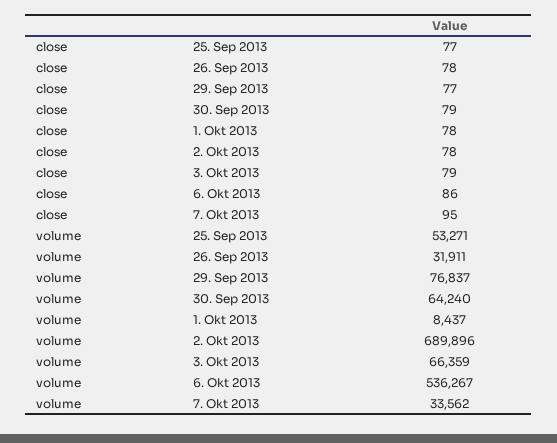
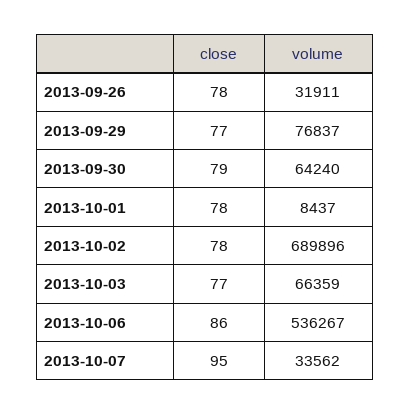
  {
    "close": {
-     "25. Sep 2013": 77,
      "26. Sep 2013": 78,
      "29. Sep 2013": 77,
      "30. Sep 2013": 79,
      "1. Okt 2013": 78,
      "2. Okt 2013": 78,
-     "3. Okt 2013": 79,
+     "3. Okt 2013": 77,
      "6. Okt 2013": 86,
      "7. Okt 2013": 95
    },
    "volume": {
-     "25. Sep 2013": 53271,
      "26. Sep 2013": 31911,
      "29. Sep 2013": 76837,
      "30. Sep 2013": 64240,
      "1. Okt 2013": 8437,
      "2. Okt 2013": 689896,
      "3. Okt 2013": 66359,
      "6. Okt 2013": 536267,
      "7. Okt 2013": 33562
    }
  }

